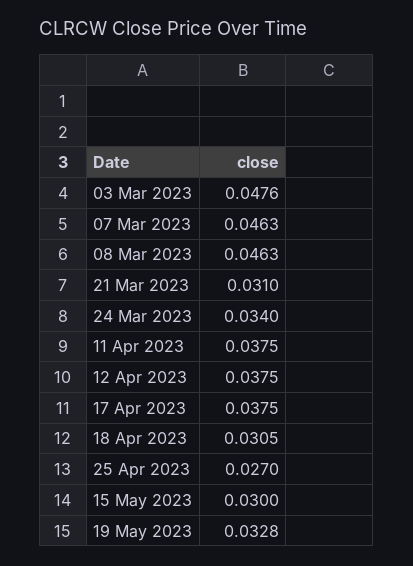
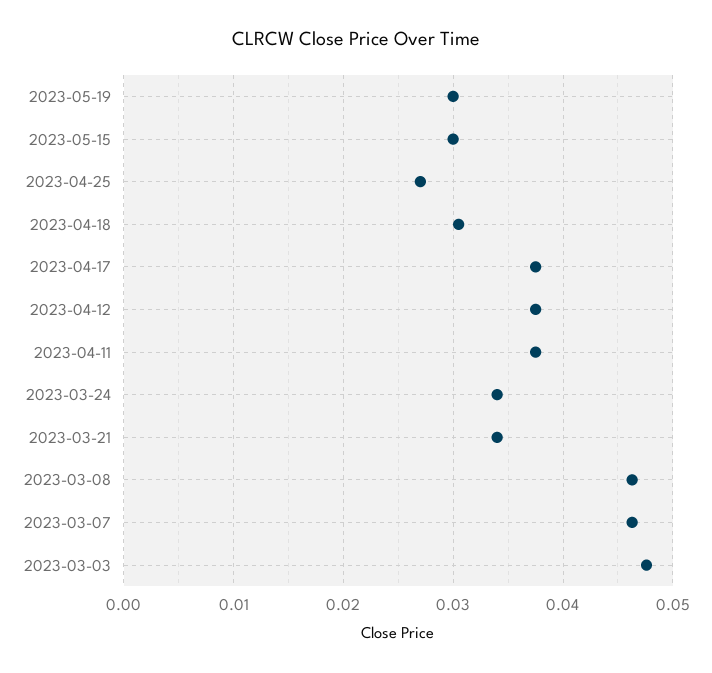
  {
    "03 Mar 2023": 0.0476,
    "07 Mar 2023": 0.0463,
    "08 Mar 2023": 0.0463,
-   "21 Mar 2023": 0.031,
+   "21 Mar 2023": 0.034,
    "24 Mar 2023": 0.034,
    "11 Apr 2023": 0.0375,
    "12 Apr 2023": 0.0375,
    "17 Apr 2023": 0.0375,
    "18 Apr 2023": 0.0305,
    "25 Apr 2023": 0.027,
    "15 May 2023": 0.03,
-   "19 May 2023": 0.0328
+   "19 May 2023": 0.03
  }

